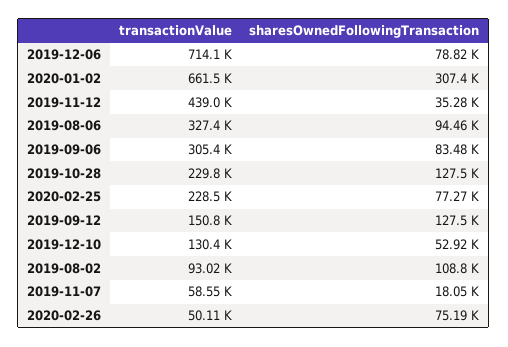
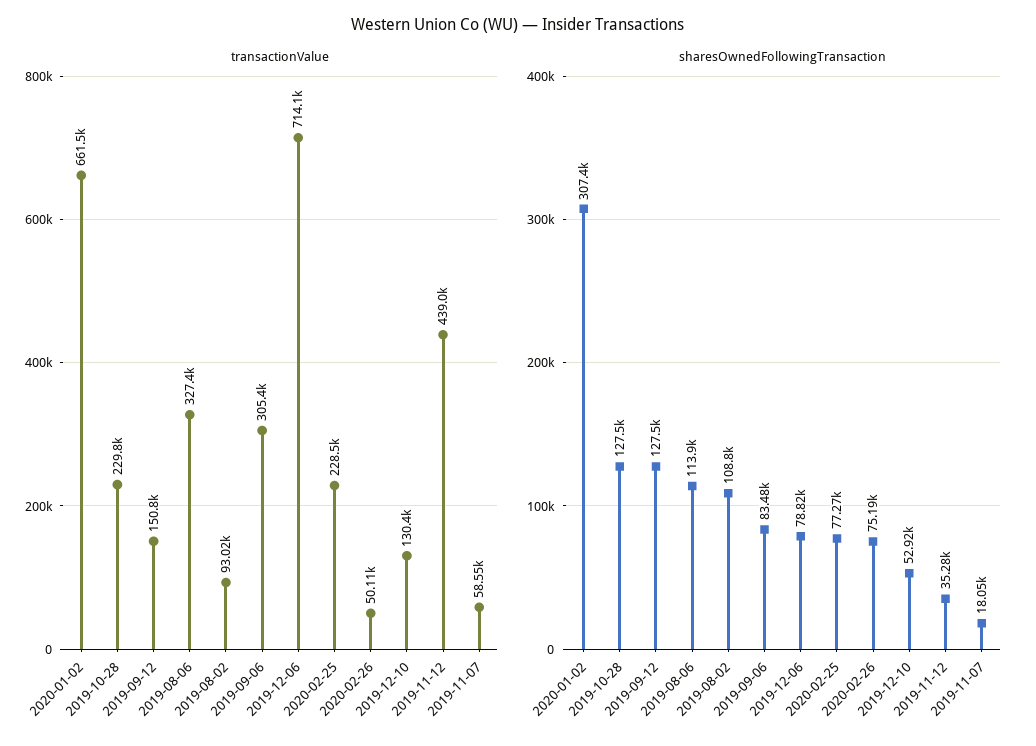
  {
    "transactionValue": {
      "2019-12-06": 714100,
      "2020-01-02": 661500,
      "2019-11-12": 439000,
      "2019-08-06": 327400,
      "2019-09-06": 305400,
      "2019-10-28": 229800,
      "2020-02-25": 228500,
      "2019-09-12": 150800,
      "2019-12-10": 130400,
      "2019-08-02": 93020,
      "2019-11-07": 58550,
      "2020-02-26": 50110
    },
    "sharesOwnedFollowingTransaction": {
      "2019-12-06": 78820,
      "2020-01-02": 307400,
      "2019-11-12": 35280,
-     "2019-08-06": 94460,
+     "2019-08-06": 113900,
      "2019-09-06": 83480,
      "2019-10-28": 127500,
      "2020-02-25": 77270,
      "2019-09-12": 127500,
      "2019-12-10": 52920,
      "2019-08-02": 108800,
      "2019-11-07": 18050,
      "2020-02-26": 75190
    }
  }

